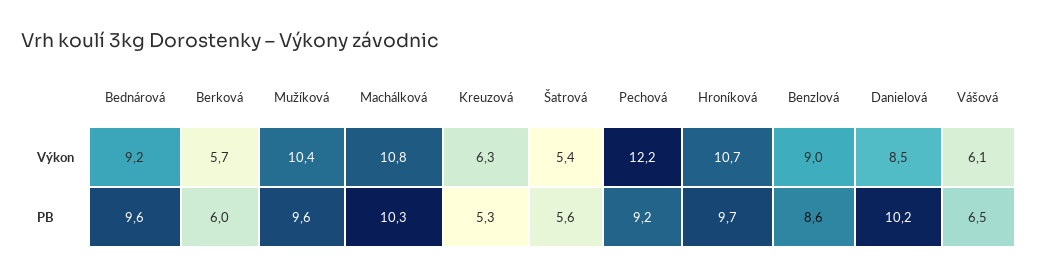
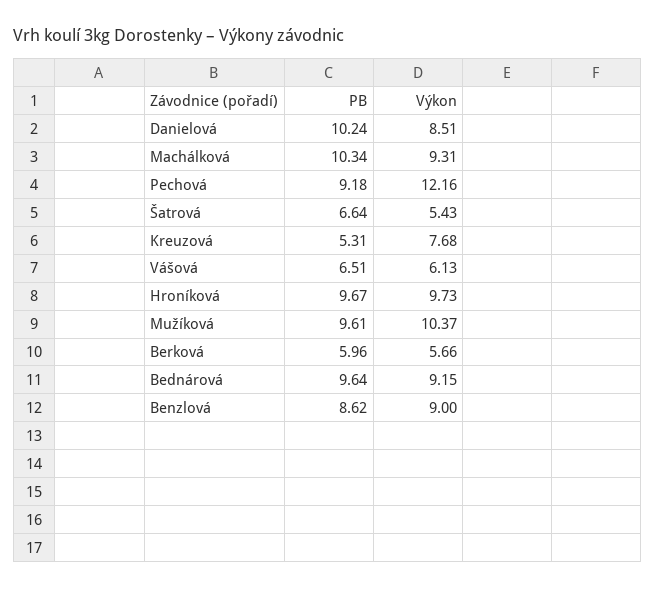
  {
    "Bednárová": {
      "Výkon": 9.15,
      "PB": 9.64
    },
    "Berková": {
      "Výkon": 5.66,
      "PB": 5.96
    },
    "Mužíková": {
      "Výkon": 10.37,
      "PB": 9.61
    },
    "Machálková": {
-     "Výkon": 10.8,
+     "Výkon": 9.31,
      "PB": 10.34
    },
    "Kreuzová": {
-     "Výkon": 6.3,
+     "Výkon": 7.68,
      "PB": 5.31
    },
    "Šatrová": {
      "Výkon": 5.43,
-     "PB": 5.6
+     "PB": 6.64
    },
    "Pechová": {
      "Výkon": 12.16,
      "PB": 9.18
    },
    "Hroníková": {
-     "Výkon": 10.7,
+     "Výkon": 9.73,
      "PB": 9.67
    },
    "Benzlová": {
      "Výkon": 9,
      "PB": 8.62
    },
    "Danielová": {
      "Výkon": 8.51,
      "PB": 10.24
    },
    "Vášová": {
      "Výkon": 6.13,
      "PB": 6.51
    }
  }

